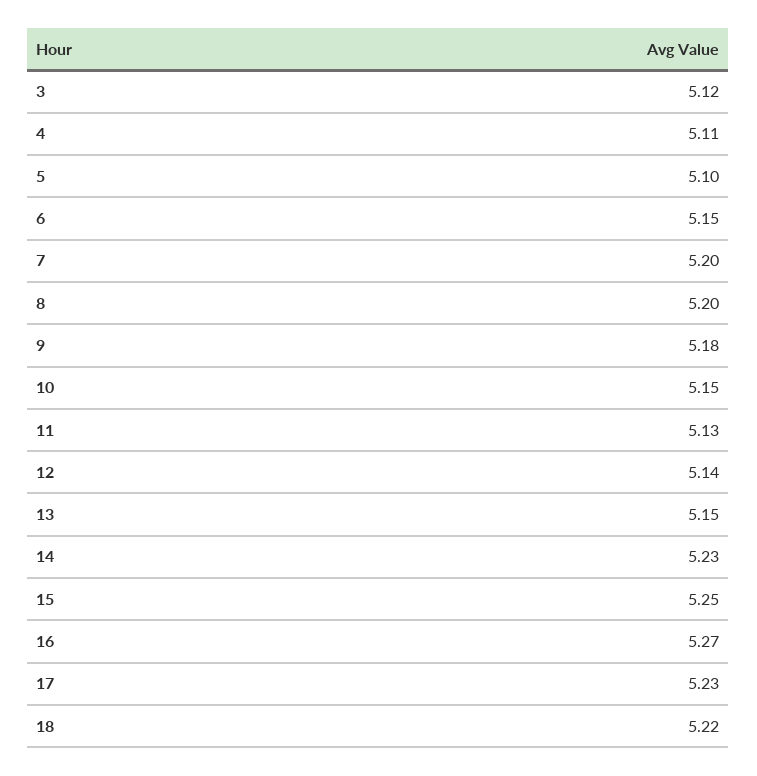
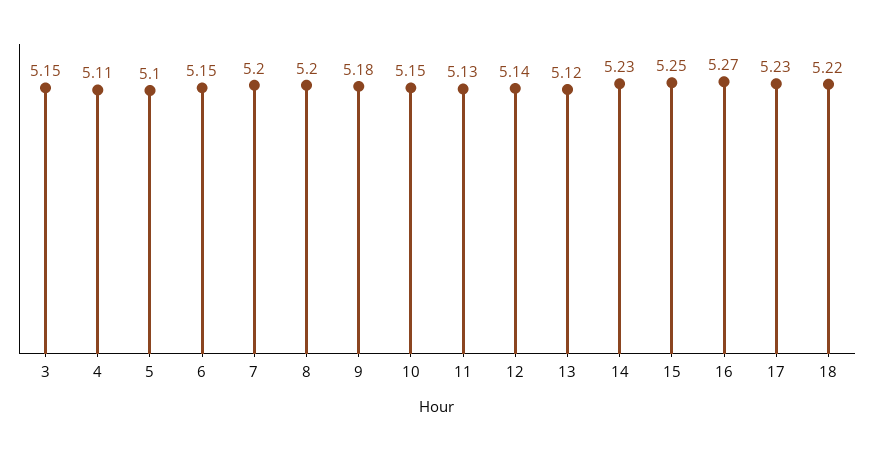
  {
-   "3": 5.12,
+   "3": 5.15,
    "4": 5.11,
    "5": 5.1,
    "6": 5.15,
    "7": 5.2,
    "8": 5.2,
    "9": 5.18,
    "10": 5.15,
    "11": 5.13,
    "12": 5.14,
-   "13": 5.15,
+   "13": 5.12,
    "14": 5.23,
    "15": 5.25,
    "16": 5.27,
    "17": 5.23,
    "18": 5.22
  }

